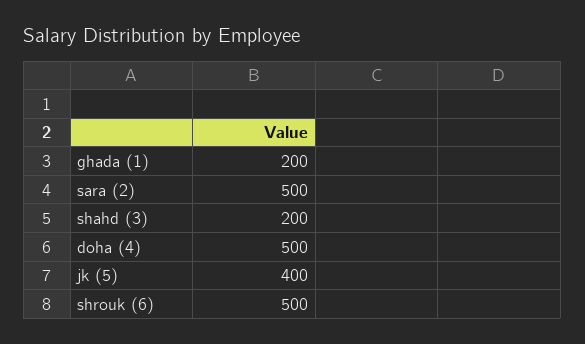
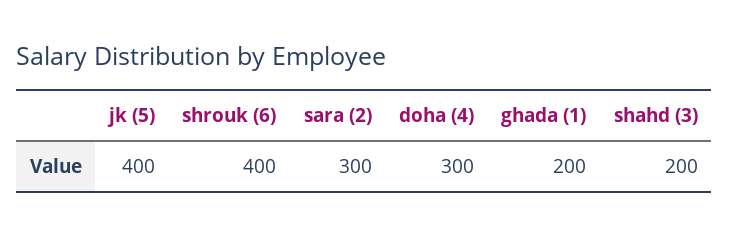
  {
    "ghada (1)": 200,
-   "sara (2)": 500,
+   "sara (2)": 300,
    "shahd (3)": 200,
-   "doha (4)": 500,
+   "doha (4)": 300,
    "jk (5)": 400,
-   "shrouk (6)": 500
+   "shrouk (6)": 400
  }

